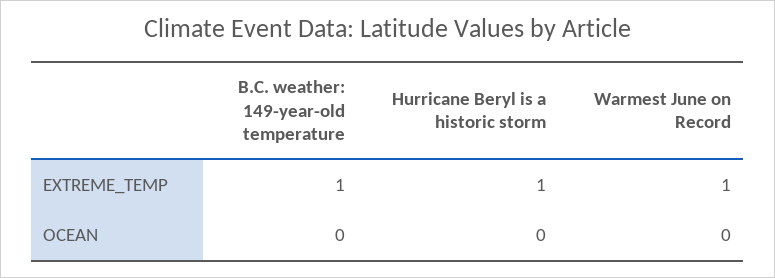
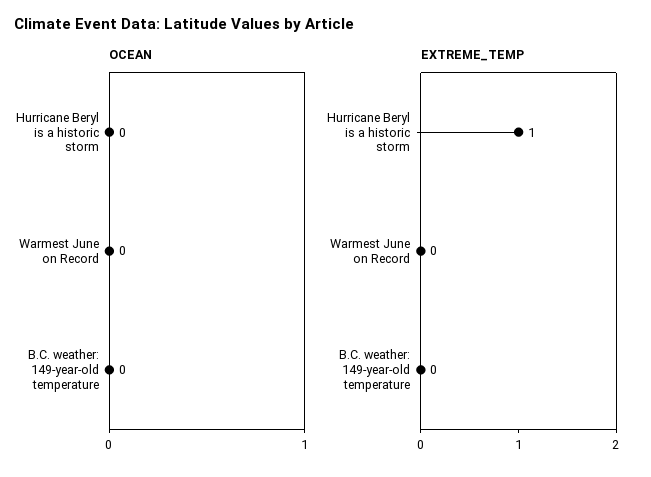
  {
    "EXTREME_TEMP": {
-     "B.C. weather: 149-year-old temperature": 1,
+     "B.C. weather: 149-year-old temperature": 0,
      "Hurricane Beryl is a historic storm": 1,
-     "Warmest June on Record": 1
+     "Warmest June on Record": 0
    },
    "OCEAN": {
      "B.C. weather: 149-year-old temperature": 0,
      "Hurricane Beryl is a historic storm": 0,
      "Warmest June on Record": 0
    }
  }

